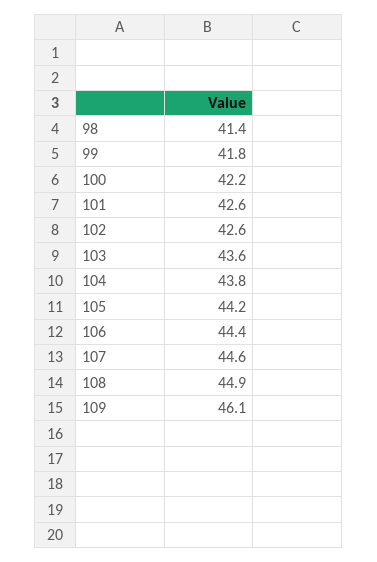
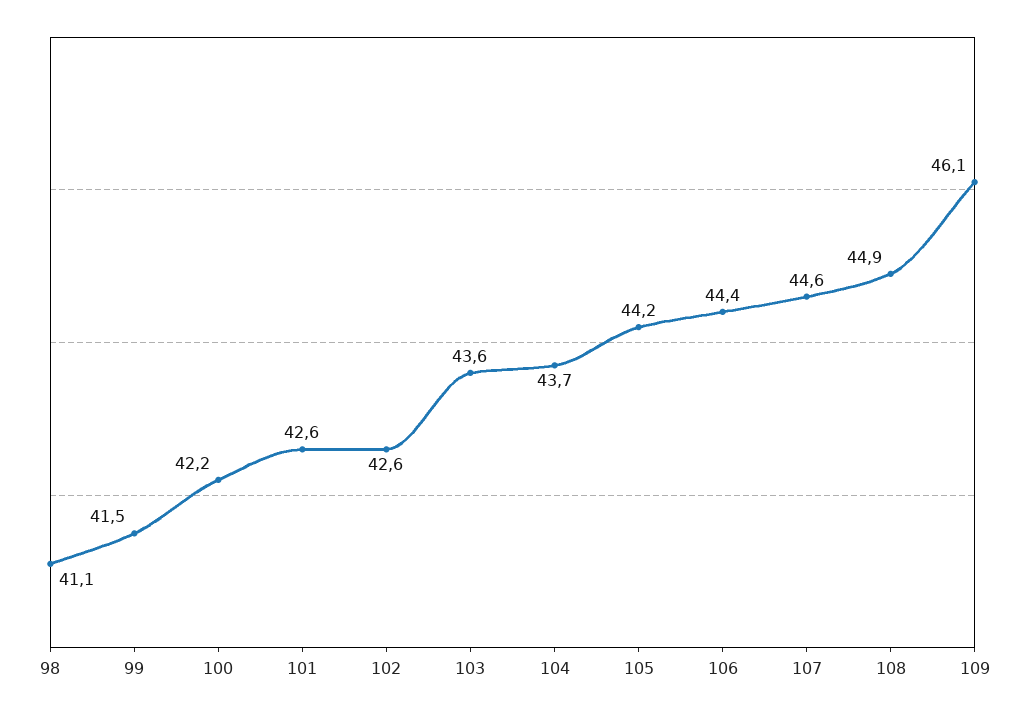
  {
-   "98": 41.4,
+   "98": 41.1,
-   "99": 41.8,
+   "99": 41.5,
    "100": 42.2,
    "101": 42.6,
    "102": 42.6,
    "103": 43.6,
-   "104": 43.8,
+   "104": 43.7,
    "105": 44.2,
    "106": 44.4,
    "107": 44.6,
    "108": 44.9,
    "109": 46.1
  }

